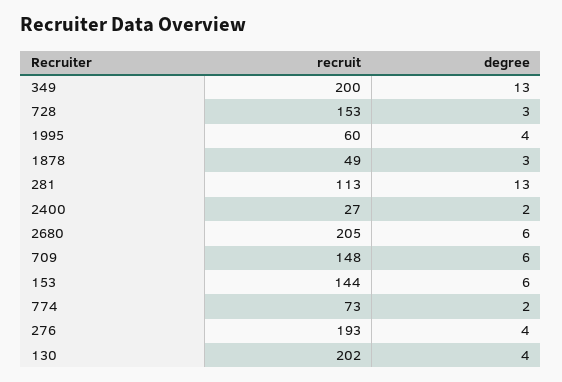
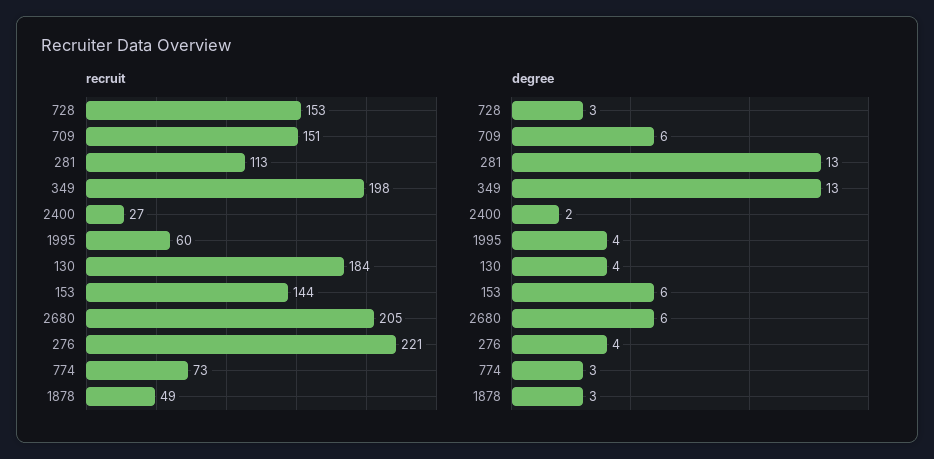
  {
    "recruit": {
-     "349": 200,
+     "349": 198,
      "728": 153,
      "1995": 60,
      "1878": 49,
      "281": 113,
      "2400": 27,
      "2680": 205,
-     "709": 148,
+     "709": 151,
      "153": 144,
      "774": 73,
-     "276": 193,
+     "276": 221,
-     "130": 202
+     "130": 184
    },
    "degree": {
      "349": 13,
      "728": 3,
      "1995": 4,
      "1878": 3,
      "281": 13,
      "2400": 2,
      "2680": 6,
      "709": 6,
      "153": 6,
-     "774": 2,
+     "774": 3,
      "276": 4,
      "130": 4
    }
  }

